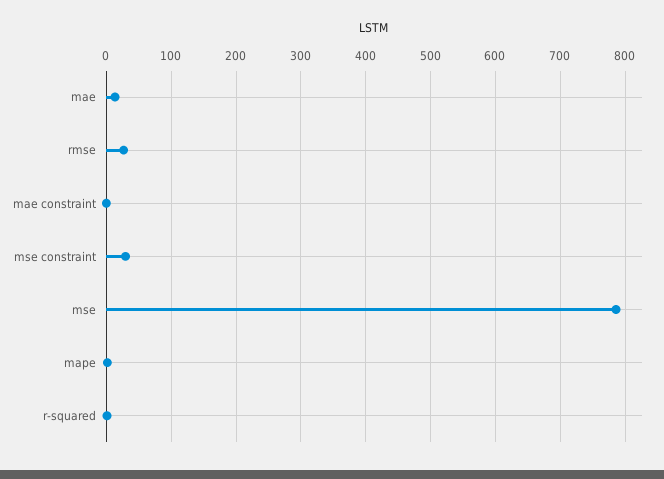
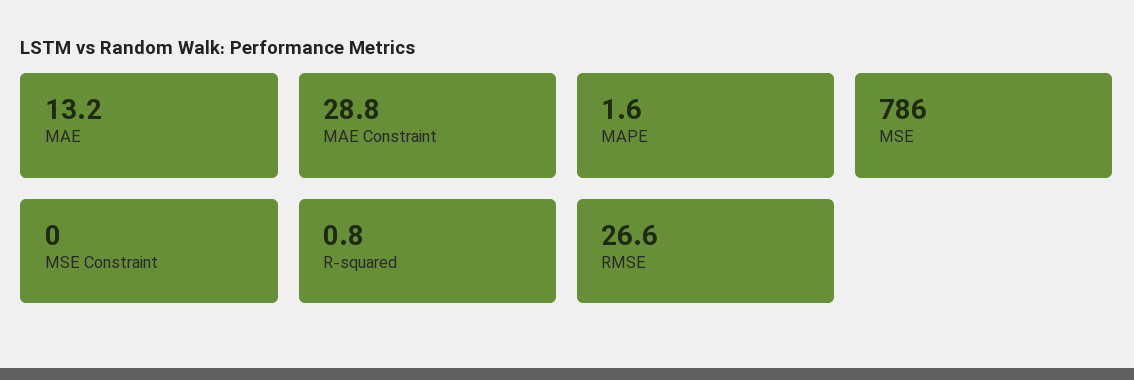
  {
    "mae": 13.2,
    "rmse": 26.6,
-   "mae constraint": 0,
+   "mae constraint": 28.8,
-   "mse constraint": 30,
+   "mse constraint": 0,
    "mse": 786,
    "mape": 1.6,
    "r-squared": 0.8
  }

